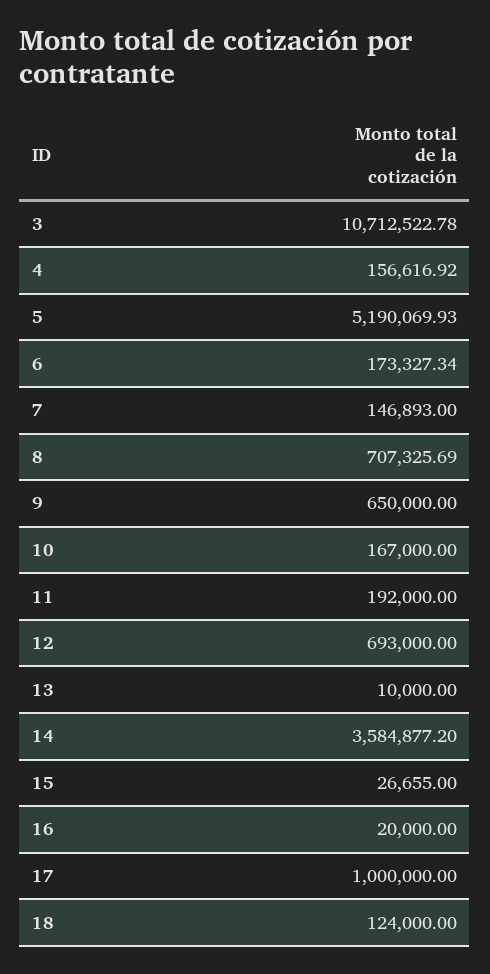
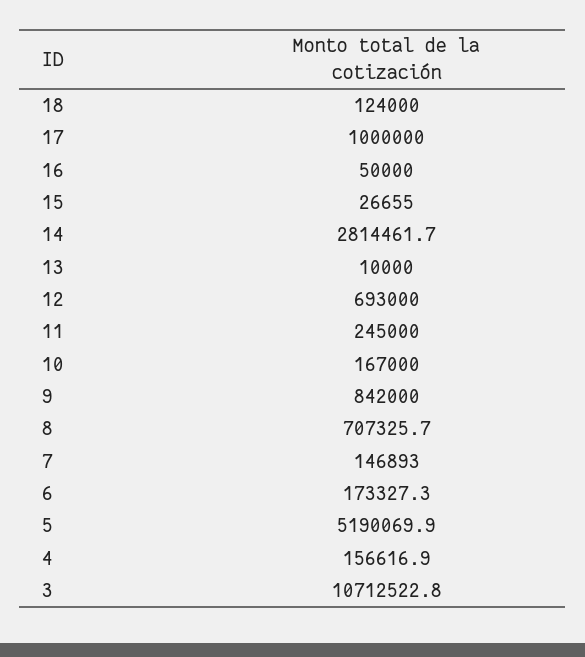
  {
    "3": 10712522.78,
    "4": 156616.92,
    "5": 5190069.93,
    "6": 173327.34,
    "7": 146893,
    "8": 707325.69,
-   "9": 650000,
+   "9": 842000,
    "10": 167000,
-   "11": 192000,
+   "11": 245000,
    "12": 693000,
    "13": 10000,
-   "14": 3584877.2,
+   "14": 2814461.7,
    "15": 26655,
-   "16": 20000,
+   "16": 50000,
    "17": 1000000,
    "18": 124000
  }

